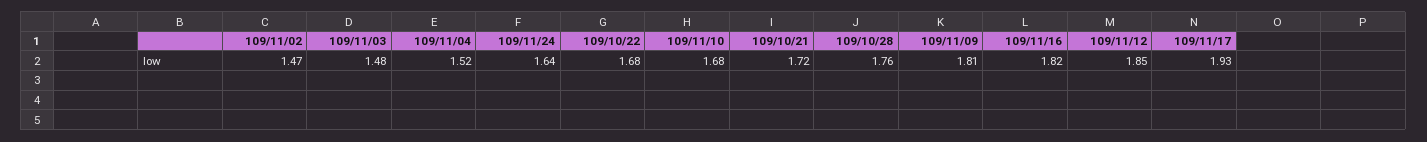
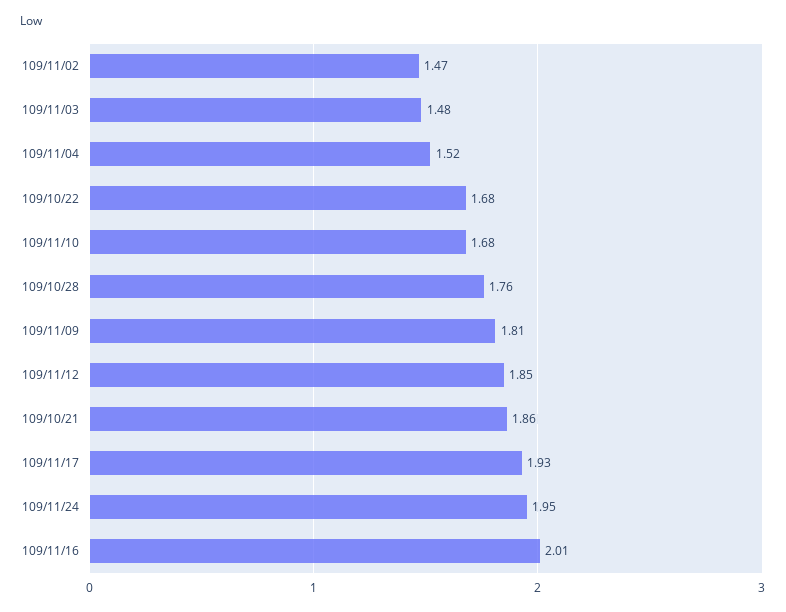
  {
    "109/11/02": 1.47,
    "109/11/03": 1.48,
    "109/11/04": 1.52,
-   "109/11/24": 1.64,
+   "109/11/24": 1.95,
    "109/10/22": 1.68,
    "109/11/10": 1.68,
-   "109/10/21": 1.72,
+   "109/10/21": 1.86,
    "109/10/28": 1.76,
    "109/11/09": 1.81,
-   "109/11/16": 1.82,
+   "109/11/16": 2.01,
    "109/11/12": 1.85,
    "109/11/17": 1.93
  }

